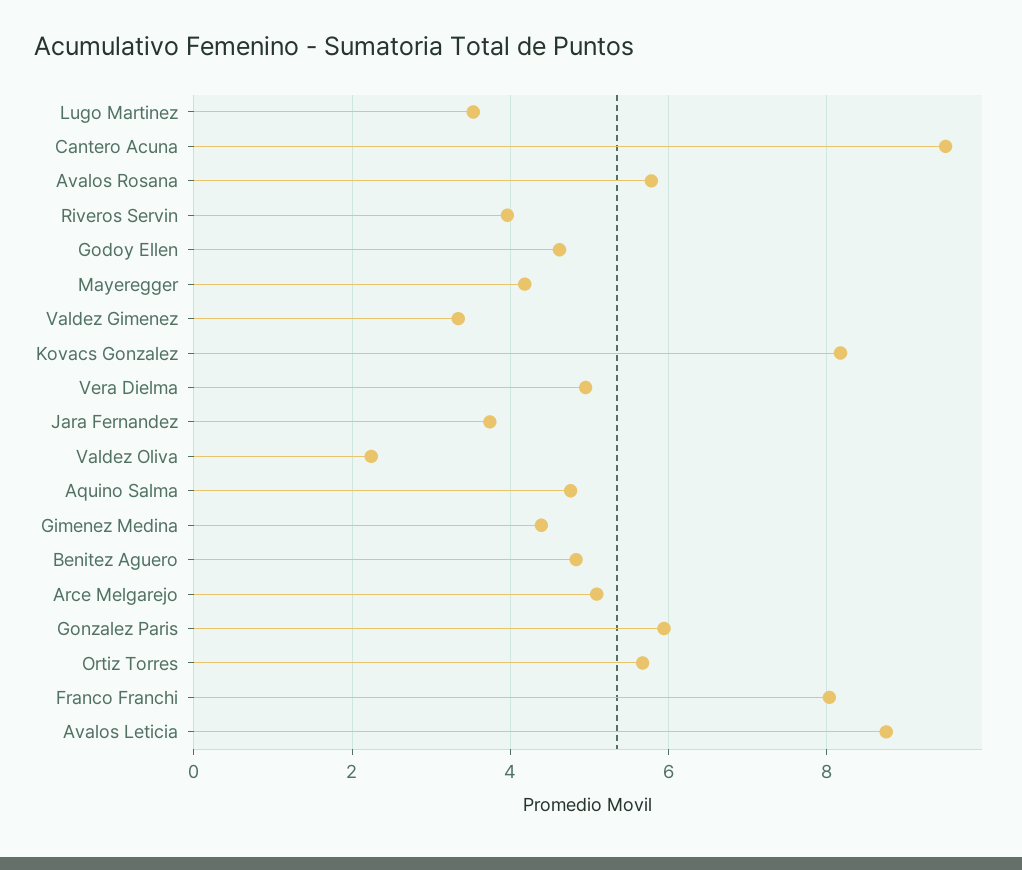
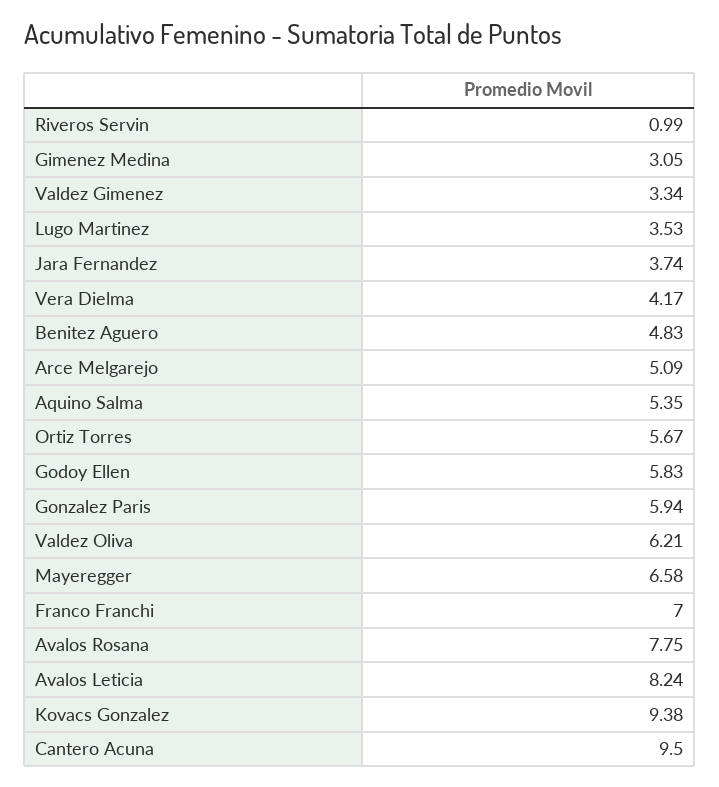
  {
    "Lugo Martinez": 3.53,
    "Cantero Acuna": 9.5,
-   "Avalos Rosana": 5.8,
+   "Avalos Rosana": 7.75,
-   "Riveros Servin": 4,
+   "Riveros Servin": 0.99,
-   "Godoy Ellen": 4.6,
+   "Godoy Ellen": 5.83,
-   "Mayeregger": 4.2,
+   "Mayeregger": 6.58,
    "Valdez Gimenez": 3.34,
-   "Kovacs Gonzalez": 8.2,
+   "Kovacs Gonzalez": 9.38,
-   "Vera Dielma": 5,
+   "Vera Dielma": 4.17,
    "Jara Fernandez": 3.74,
-   "Valdez Oliva": 2.2,
+   "Valdez Oliva": 6.21,
-   "Aquino Salma": 4.8,
+   "Aquino Salma": 5.35,
-   "Gimenez Medina": 4.4,
+   "Gimenez Medina": 3.05,
    "Benitez Aguero": 4.83,
    "Arce Melgarejo": 5.09,
    "Gonzalez Paris": 5.94,
    "Ortiz Torres": 5.67,
-   "Franco Franchi": 8,
+   "Franco Franchi": 7,
-   "Avalos Leticia": 8.8
+   "Avalos Leticia": 8.24
  }

